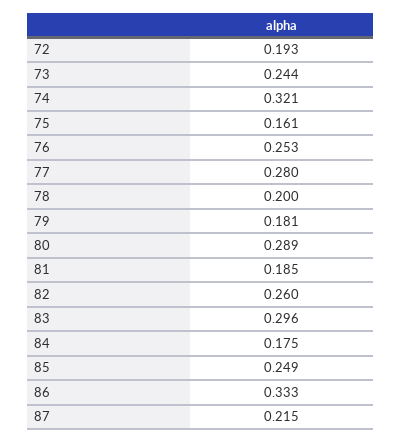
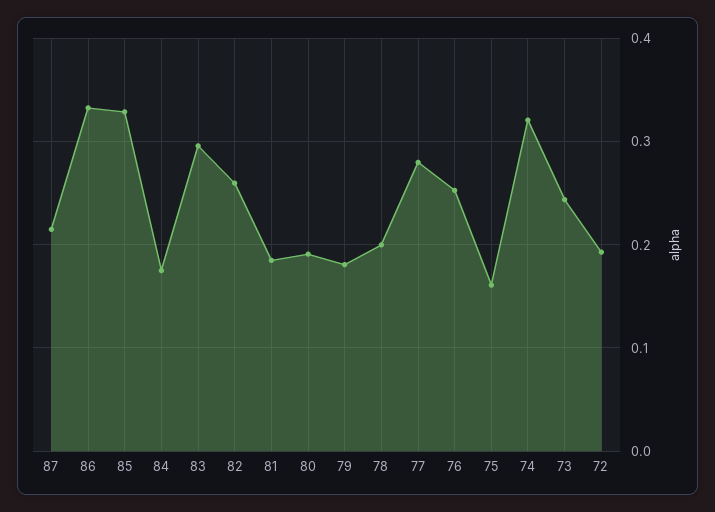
  {
    "72": 0.193,
    "73": 0.244,
    "74": 0.321,
    "75": 0.161,
    "76": 0.253,
    "77": 0.28,
    "78": 0.2,
    "79": 0.181,
-   "80": 0.289,
+   "80": 0.19,
    "81": 0.185,
    "82": 0.26,
    "83": 0.296,
    "84": 0.175,
-   "85": 0.249,
+   "85": 0.33,
    "86": 0.333,
    "87": 0.215
  }

